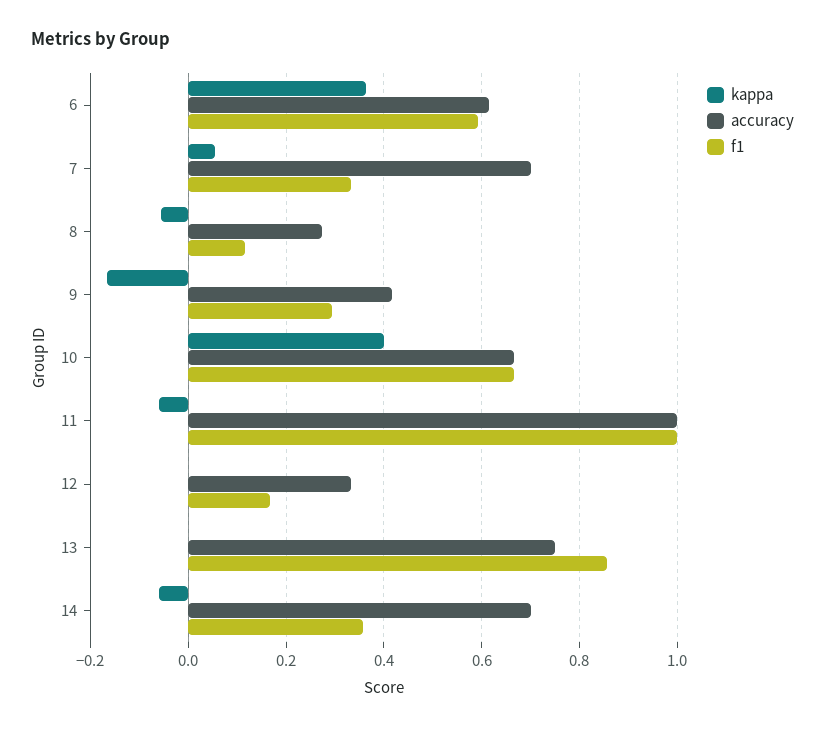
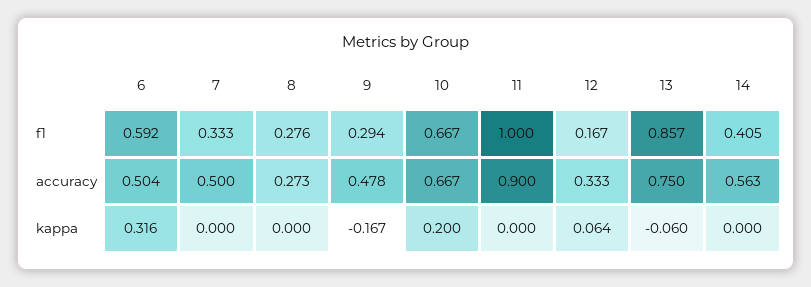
  {
    "kappa": {
-     "6": 0.36,
+     "6": 0.316,
-     "7": 0.06,
+     "7": 0,
-     "8": -0.06,
+     "8": 0,
      "9": -0.167,
-     "10": 0.4,
+     "10": 0.2,
-     "11": -0.06,
+     "11": 0,
-     "12": 0,
+     "12": 0.064,
-     "13": 0,
+     "13": -0.06,
-     "14": -0.06
+     "14": 0
    },
    "accuracy": {
-     "6": 0.62,
+     "6": 0.504,
-     "7": 0.7,
+     "7": 0.5,
      "8": 0.273,
-     "9": 0.42,
+     "9": 0.478,
      "10": 0.667,
-     "11": 1,
+     "11": 0.9,
      "12": 0.333,
      "13": 0.75,
-     "14": 0.7
+     "14": 0.563
    },
    "f1": {
      "6": 0.592,
      "7": 0.333,
-     "8": 0.12,
+     "8": 0.276,
      "9": 0.294,
      "10": 0.667,
      "11": 1,
      "12": 0.167,
      "13": 0.857,
-     "14": 0.36
+     "14": 0.405
    }
  }

